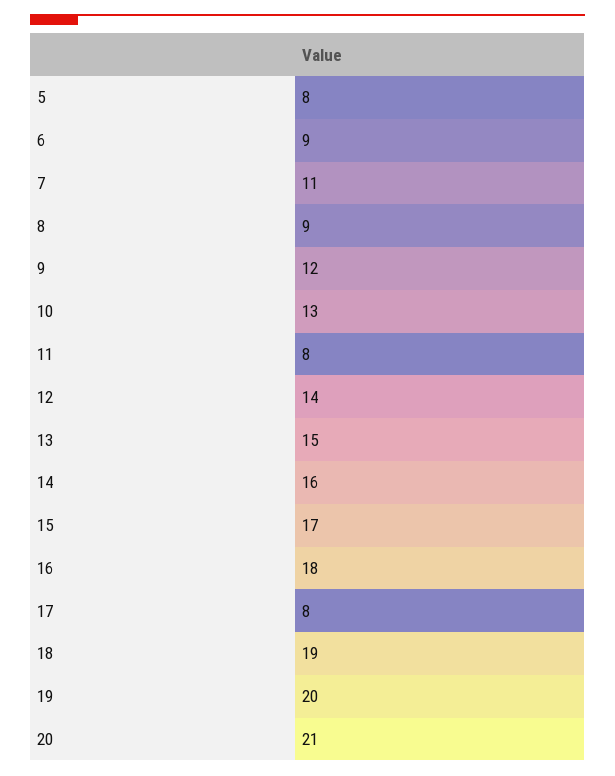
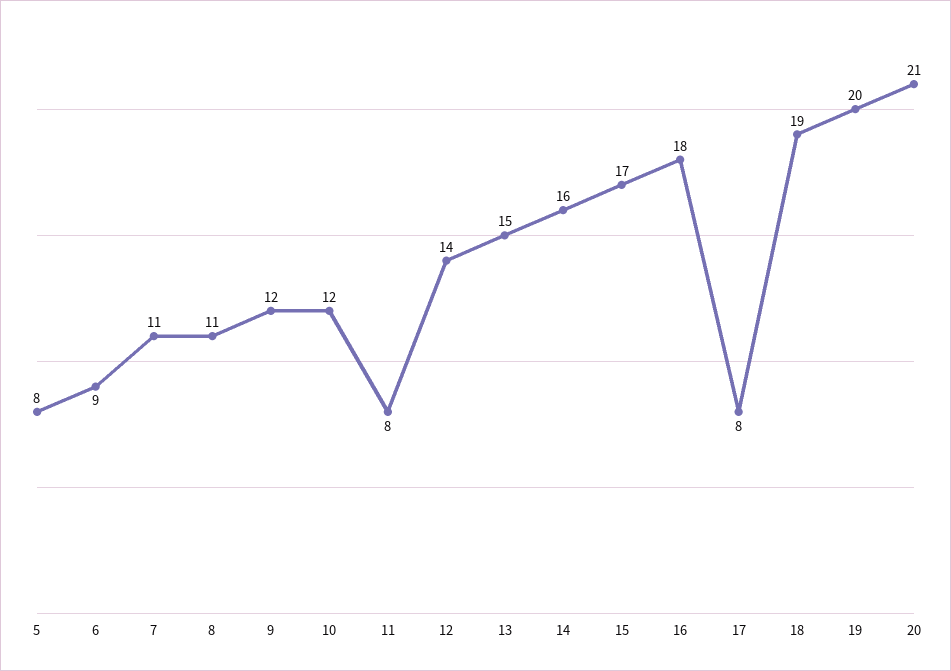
  {
    "5": 8,
    "6": 9,
    "7": 11,
-   "8": 9,
+   "8": 11,
    "9": 12,
-   "10": 13,
+   "10": 12,
    "11": 8,
    "12": 14,
    "13": 15,
    "14": 16,
    "15": 17,
    "16": 18,
    "17": 8,
    "18": 19,
    "19": 20,
    "20": 21
  }

